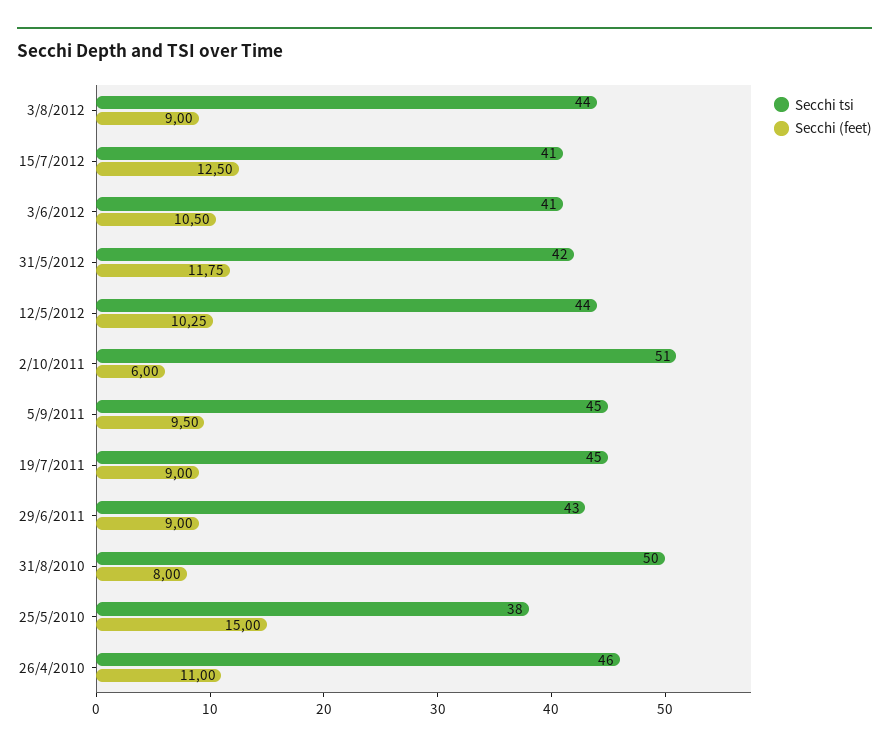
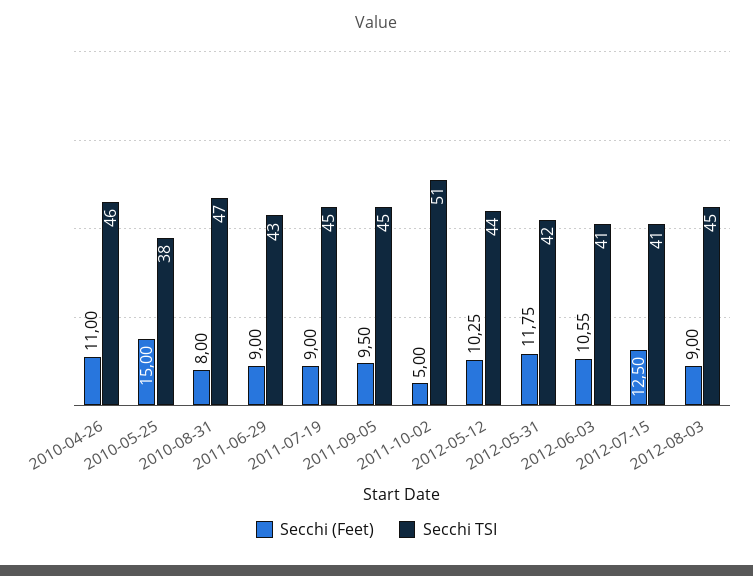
  {
    "Secchi tsi": {
-     "3/8/2012": 44,
+     "3/8/2012": 45,
      "15/7/2012": 41,
      "3/6/2012": 41,
      "31/5/2012": 42,
      "12/5/2012": 44,
      "2/10/2011": 51,
      "5/9/2011": 45,
      "19/7/2011": 45,
      "29/6/2011": 43,
-     "31/8/2010": 50,
+     "31/8/2010": 47,
      "25/5/2010": 38,
      "26/4/2010": 46
    },
    "Secchi (feet)": {
      "3/8/2012": 9,
      "15/7/2012": 12.5,
-     "3/6/2012": 10.5,
+     "3/6/2012": 10.55,
      "31/5/2012": 11.75,
      "12/5/2012": 10.25,
-     "2/10/2011": 6,
+     "2/10/2011": 5,
      "5/9/2011": 9.5,
      "19/7/2011": 9,
      "29/6/2011": 9,
      "31/8/2010": 8,
      "25/5/2010": 15,
      "26/4/2010": 11
    }
  }

